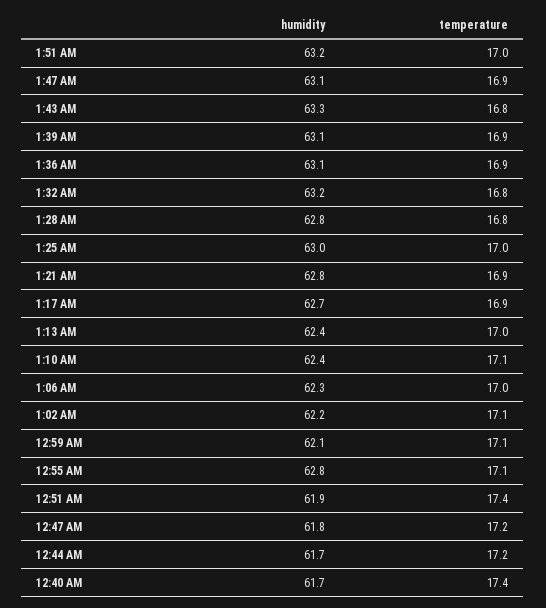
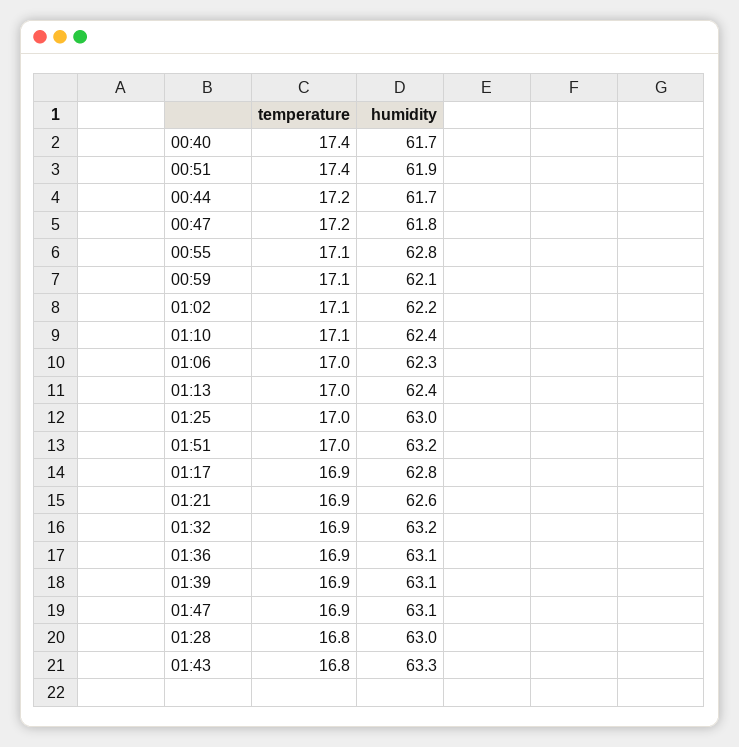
  {
    "humidity": {
      "1:51 AM": 63.2,
      "1:47 AM": 63.1,
      "1:43 AM": 63.3,
      "1:39 AM": 63.1,
      "1:36 AM": 63.1,
      "1:32 AM": 63.2,
-     "1:28 AM": 62.8,
+     "1:28 AM": 63,
      "1:25 AM": 63,
-     "1:21 AM": 62.8,
+     "1:21 AM": 62.6,
-     "1:17 AM": 62.7,
+     "1:17 AM": 62.8,
      "1:13 AM": 62.4,
      "1:10 AM": 62.4,
      "1:06 AM": 62.3,
      "1:02 AM": 62.2,
      "12:59 AM": 62.1,
      "12:55 AM": 62.8,
      "12:51 AM": 61.9,
      "12:47 AM": 61.8,
      "12:44 AM": 61.7,
      "12:40 AM": 61.7
    },
    "temperature": {
      "1:51 AM": 17,
      "1:47 AM": 16.9,
      "1:43 AM": 16.8,
      "1:39 AM": 16.9,
      "1:36 AM": 16.9,
-     "1:32 AM": 16.8,
+     "1:32 AM": 16.9,
      "1:28 AM": 16.8,
      "1:25 AM": 17,
      "1:21 AM": 16.9,
      "1:17 AM": 16.9,
      "1:13 AM": 17,
      "1:10 AM": 17.1,
      "1:06 AM": 17,
      "1:02 AM": 17.1,
      "12:59 AM": 17.1,
      "12:55 AM": 17.1,
      "12:51 AM": 17.4,
      "12:47 AM": 17.2,
      "12:44 AM": 17.2,
      "12:40 AM": 17.4
    }
  }

